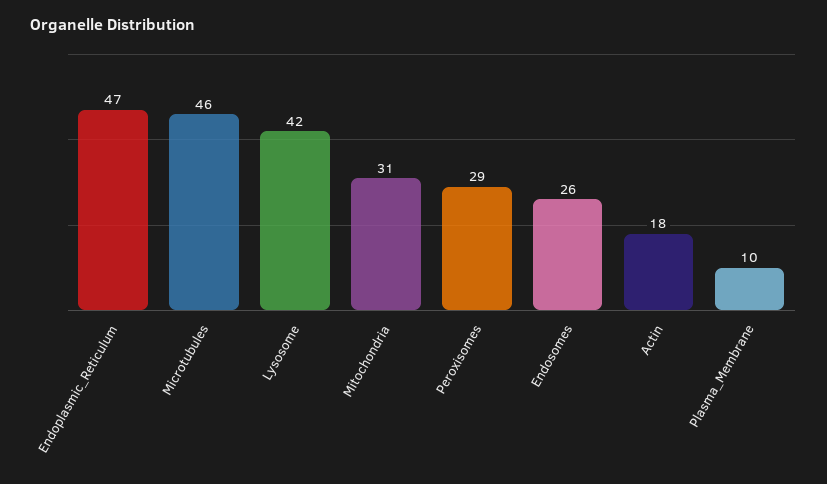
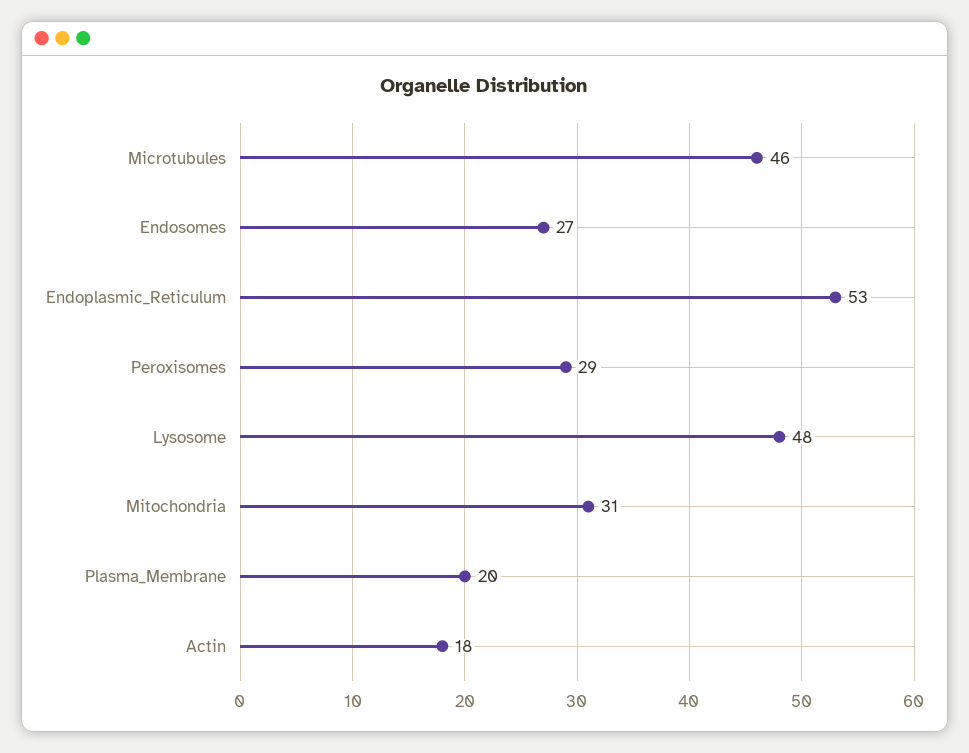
  {
-   "Endoplasmic_Reticulum": 47,
+   "Endoplasmic_Reticulum": 53,
    "Microtubules": 46,
-   "Lysosome": 42,
+   "Lysosome": 48,
    "Mitochondria": 31,
    "Peroxisomes": 29,
-   "Endosomes": 26,
+   "Endosomes": 27,
    "Actin": 18,
-   "Plasma_Membrane": 10
+   "Plasma_Membrane": 20
  }

